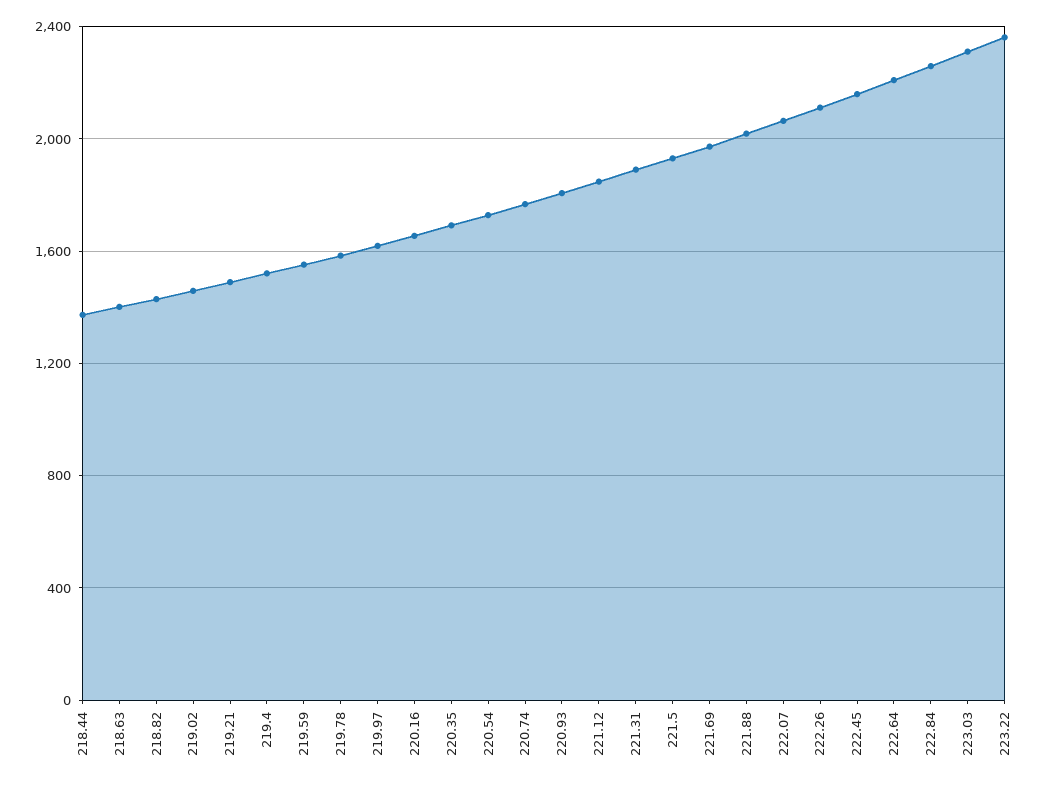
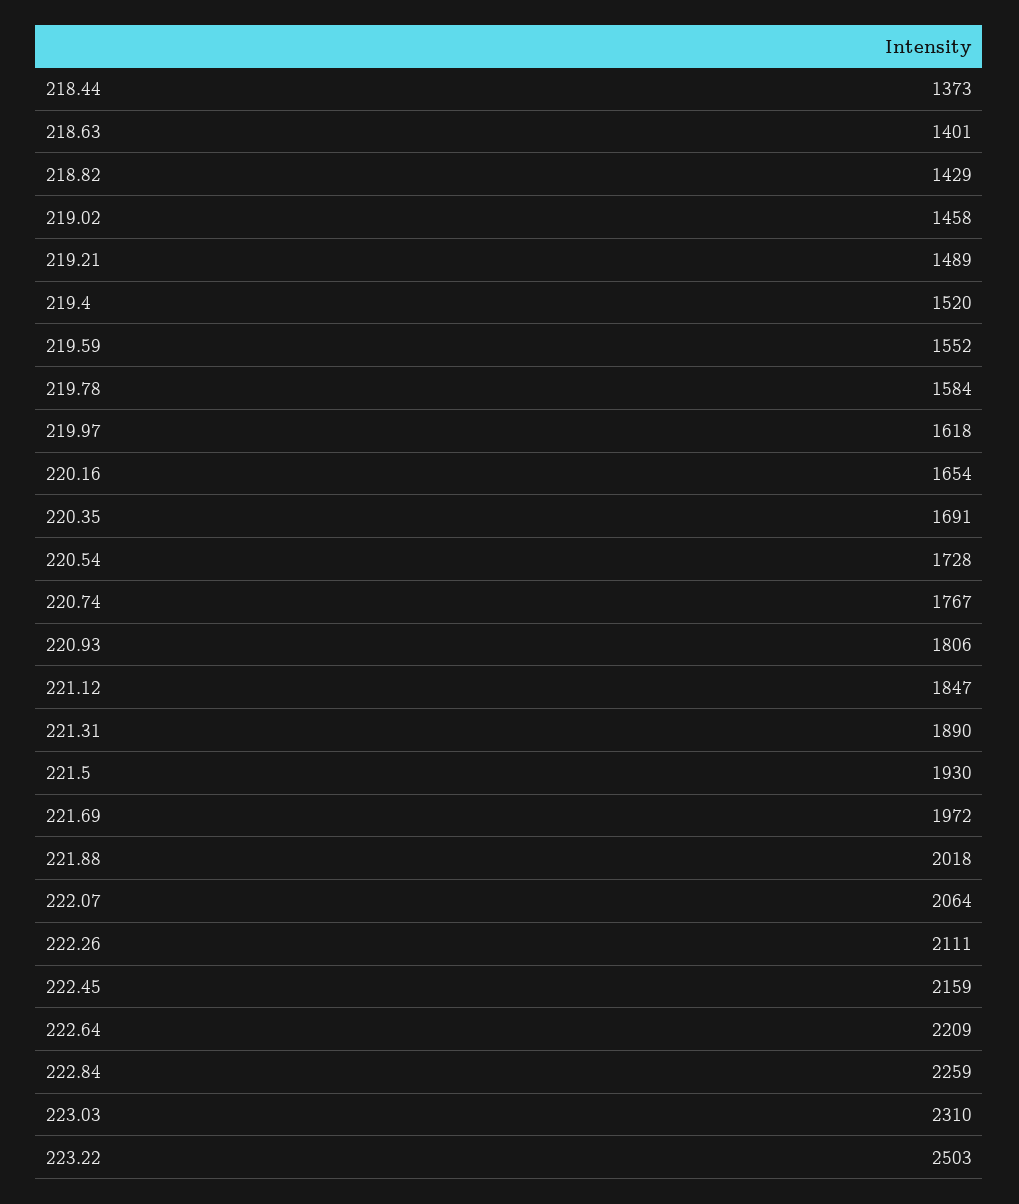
  {
    "218.44": 1373,
    "218.63": 1401,
    "218.82": 1429,
    "219.02": 1458,
    "219.21": 1489,
    "219.4": 1520,
    "219.59": 1552,
    "219.78": 1584,
    "219.97": 1618,
    "220.16": 1654,
    "220.35": 1691,
    "220.54": 1728,
    "220.74": 1767,
    "220.93": 1806,
    "221.12": 1847,
    "221.31": 1890,
    "221.5": 1930,
    "221.69": 1972,
    "221.88": 2018,
    "222.07": 2064,
    "222.26": 2111,
    "222.45": 2159,
    "222.64": 2209,
    "222.84": 2259,
    "223.03": 2310,
-   "223.22": 2350
+   "223.22": 2503
  }

